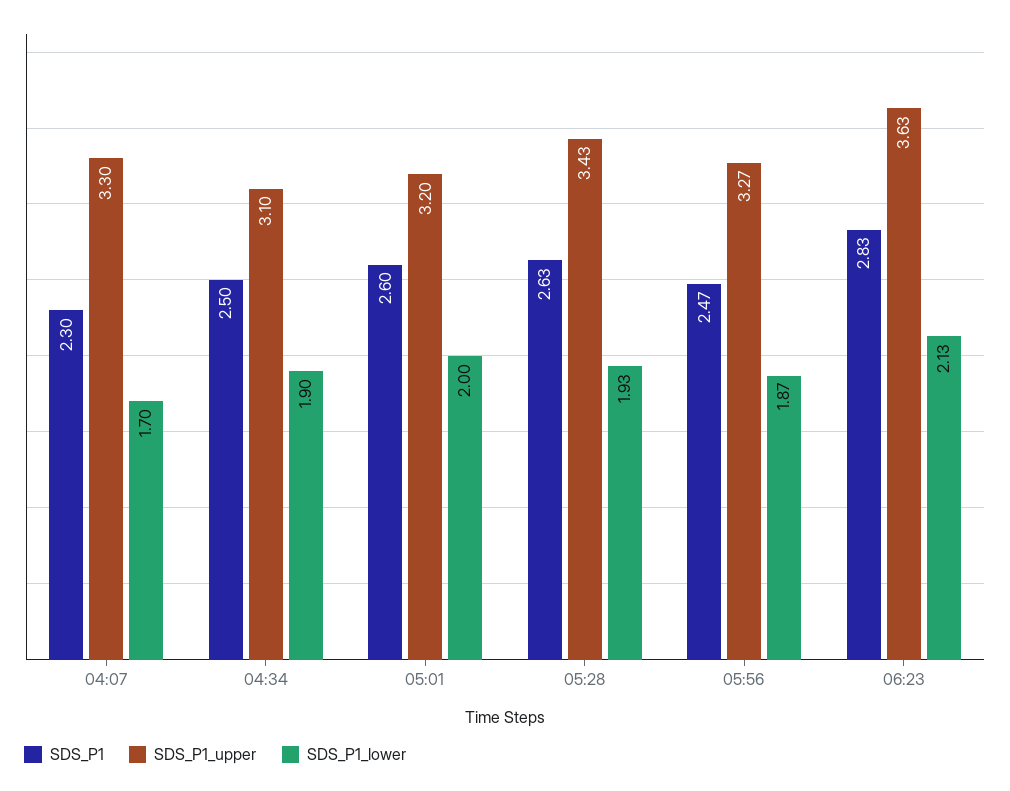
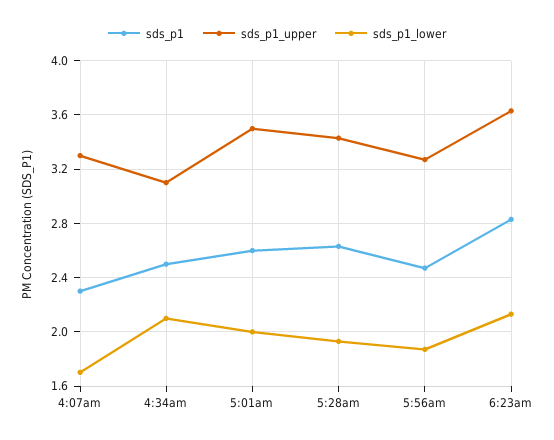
  {
    "SDS_P1": {
      "04:07": 2.3,
      "04:34": 2.5,
      "05:01": 2.6,
      "05:28": 2.63,
      "05:56": 2.47,
      "06:23": 2.83
    },
    "SDS_P1_upper": {
      "04:07": 3.3,
      "04:34": 3.1,
-     "05:01": 3.2,
+     "05:01": 3.5,
      "05:28": 3.43,
      "05:56": 3.27,
      "06:23": 3.63
    },
    "SDS_P1_lower": {
      "04:07": 1.7,
-     "04:34": 1.9,
+     "04:34": 2.1,
      "05:01": 2,
      "05:28": 1.93,
      "05:56": 1.87,
      "06:23": 2.13
    }
  }

